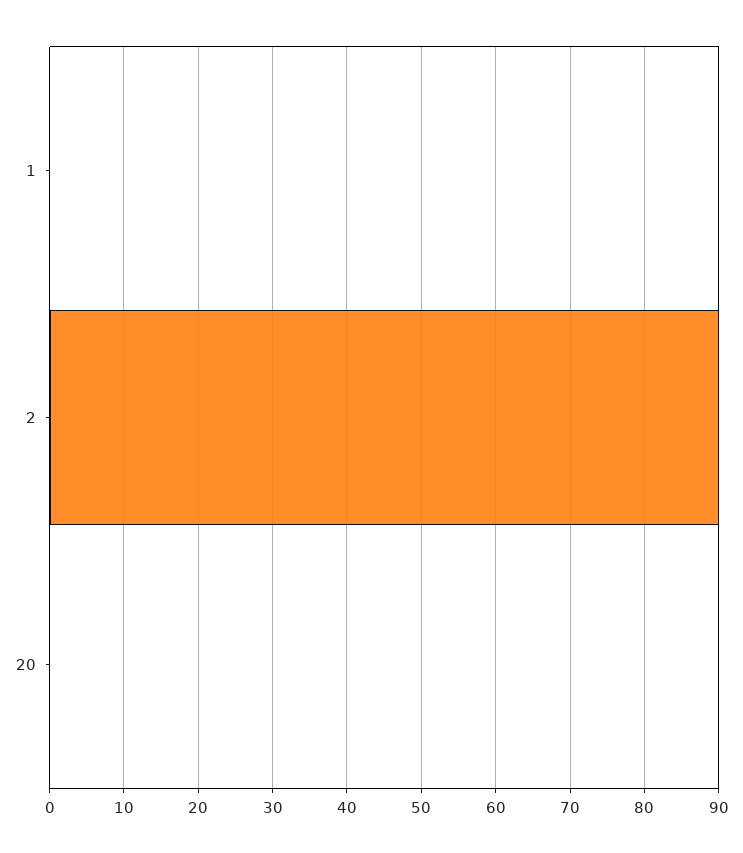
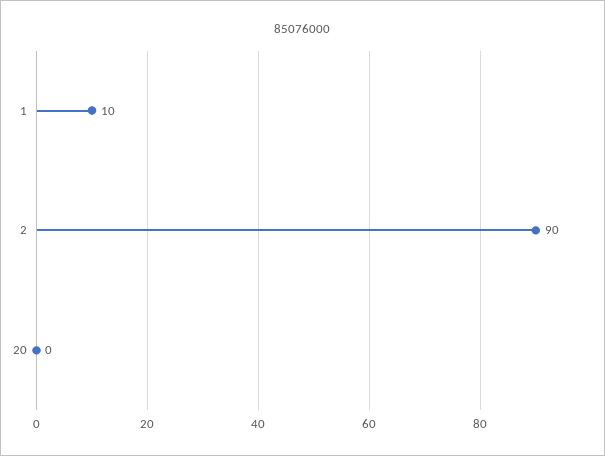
  {
-   "1": 0,
+   "1": 10,
    "2": 90,
    "20": 0
  }

